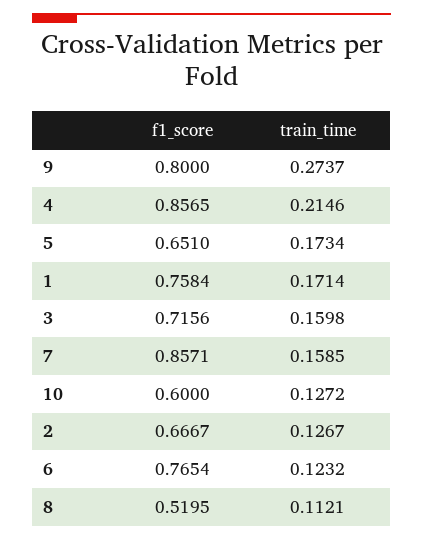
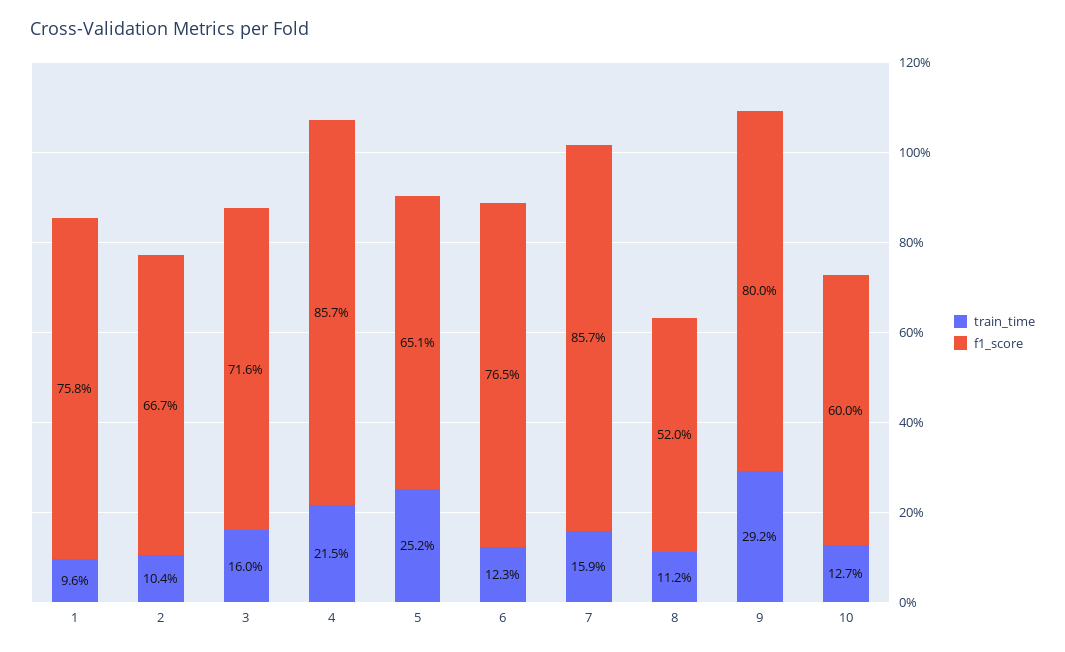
  {
    "f1_score": {
      "9": 0.8,
      "4": 0.8565,
      "5": 0.651,
      "1": 0.7584,
      "3": 0.7156,
      "7": 0.8571,
      "10": 0.6,
      "2": 0.6667,
      "6": 0.7654,
      "8": 0.5195
    },
    "train_time": {
-     "9": 0.2737,
+     "9": 0.292,
      "4": 0.2146,
-     "5": 0.1734,
+     "5": 0.252,
-     "1": 0.1714,
+     "1": 0.096,
      "3": 0.1598,
      "7": 0.1585,
      "10": 0.1272,
-     "2": 0.1267,
+     "2": 0.104,
      "6": 0.1232,
      "8": 0.1121
    }
  }

